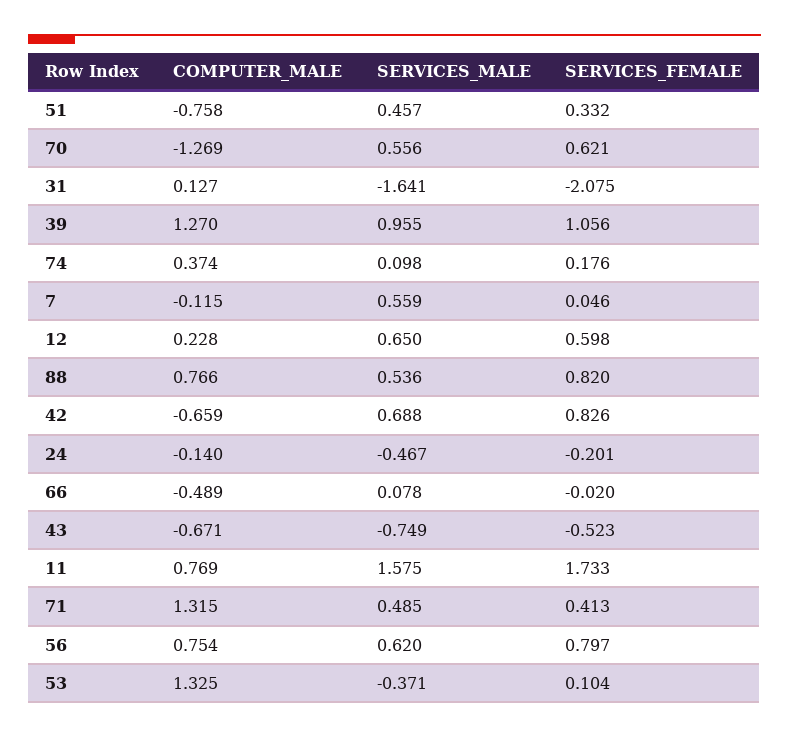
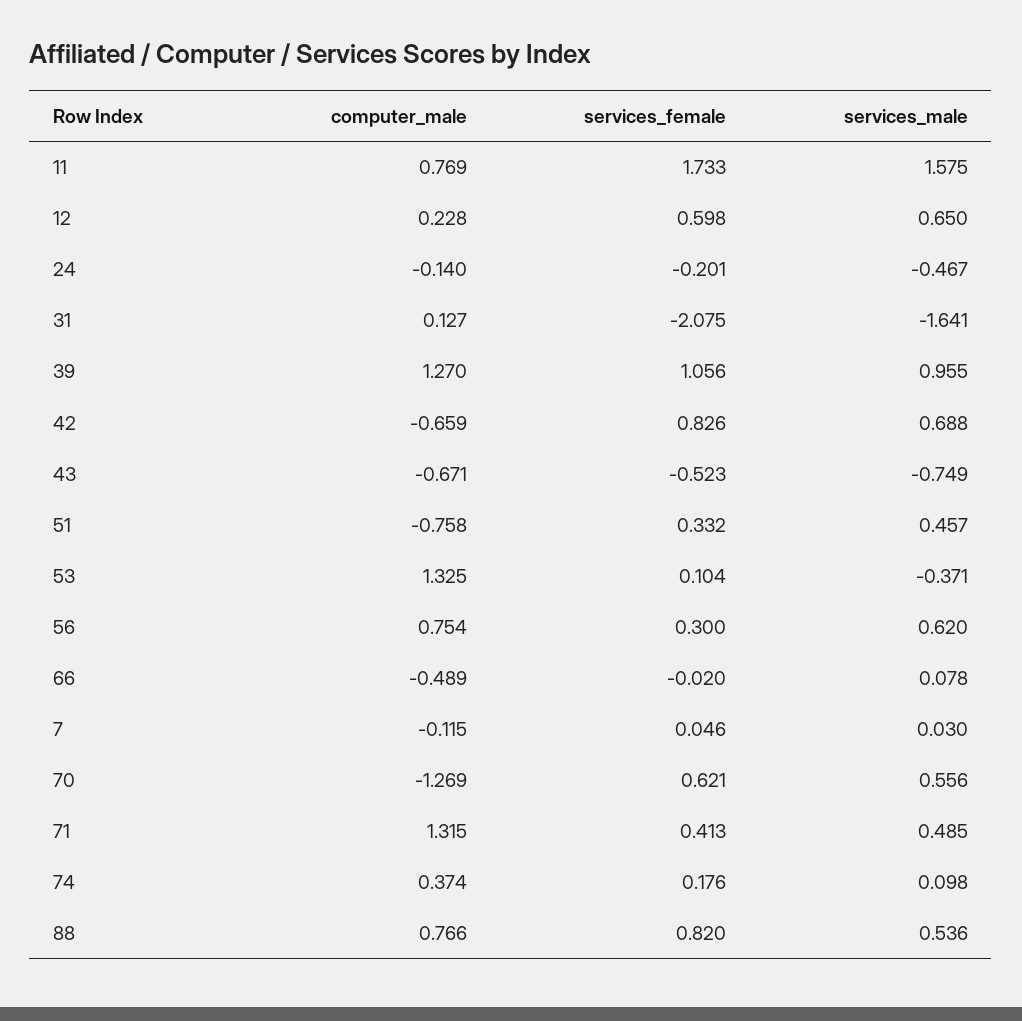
  {
    "COMPUTER_MALE": {
      "51": -0.758,
      "70": -1.269,
      "31": 0.127,
      "39": 1.27,
      "74": 0.374,
      "7": -0.115,
      "12": 0.228,
      "88": 0.766,
      "42": -0.659,
      "24": -0.14,
      "66": -0.489,
      "43": -0.671,
      "11": 0.769,
      "71": 1.315,
      "56": 0.754,
      "53": 1.325
    },
    "SERVICES_MALE": {
      "51": 0.457,
      "70": 0.556,
      "31": -1.641,
      "39": 0.955,
      "74": 0.098,
-     "7": 0.559,
+     "7": 0.03,
      "12": 0.65,
      "88": 0.536,
      "42": 0.688,
      "24": -0.467,
      "66": 0.078,
      "43": -0.749,
      "11": 1.575,
      "71": 0.485,
      "56": 0.62,
      "53": -0.371
    },
    "SERVICES_FEMALE": {
      "51": 0.332,
      "70": 0.621,
      "31": -2.075,
      "39": 1.056,
      "74": 0.176,
      "7": 0.046,
      "12": 0.598,
      "88": 0.82,
      "42": 0.826,
      "24": -0.201,
      "66": -0.02,
      "43": -0.523,
      "11": 1.733,
      "71": 0.413,
-     "56": 0.797,
+     "56": 0.3,
      "53": 0.104
    }
  }

